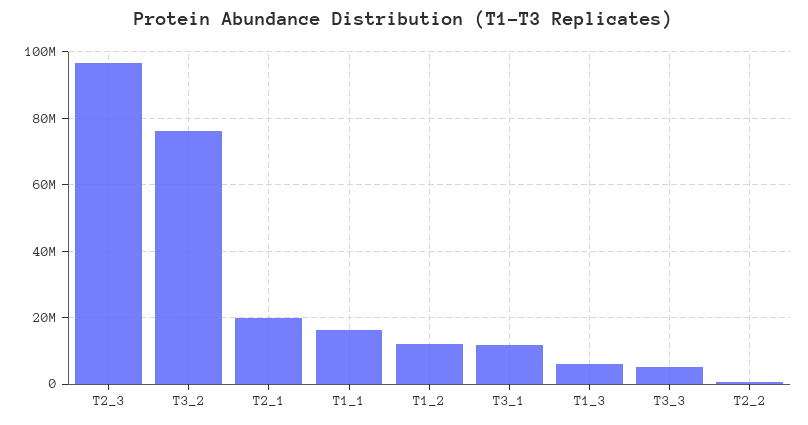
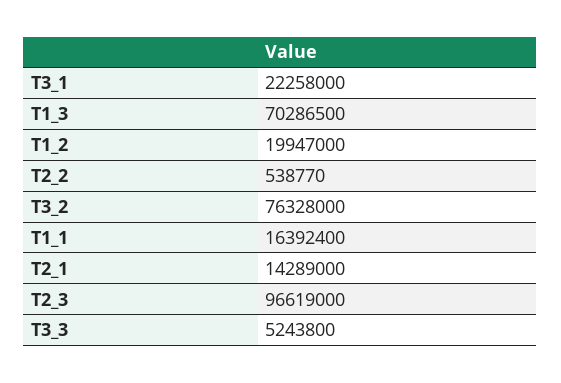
  {
    "T2_3": 96619000,
    "T3_2": 76328000,
-   "T2_1": 20000000,
+   "T2_1": 14289000,
    "T1_1": 16392400,
-   "T1_2": 12000000,
+   "T1_2": 19947000,
-   "T3_1": 12000000,
+   "T3_1": 22258000,
-   "T1_3": 6000000,
+   "T1_3": 70286500,
    "T3_3": 5243800,
    "T2_2": 538770
  }

